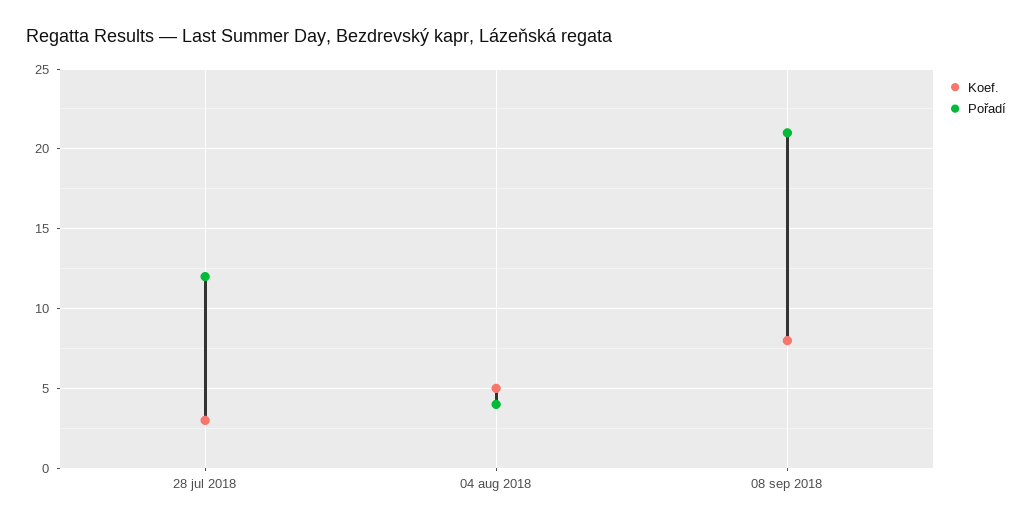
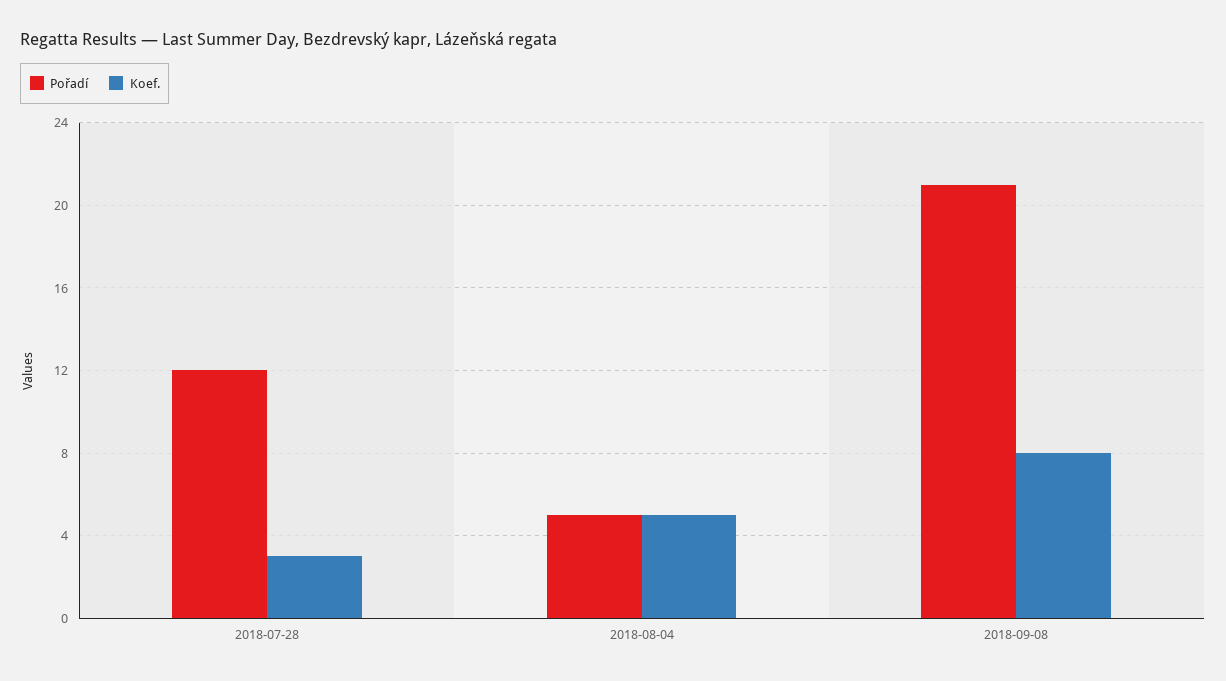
  {
    "Koef.": {
      "28 jul 2018": 3,
      "04 aug 2018": 5,
      "08 sep 2018": 8
    },
    "Pořadí": {
      "28 jul 2018": 12,
-     "04 aug 2018": 4,
+     "04 aug 2018": 5,
      "08 sep 2018": 21
    }
  }

